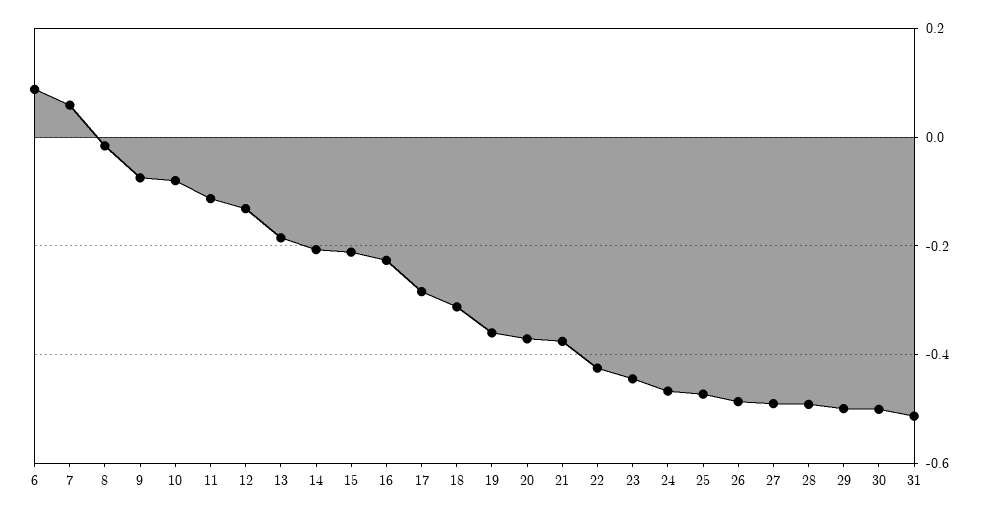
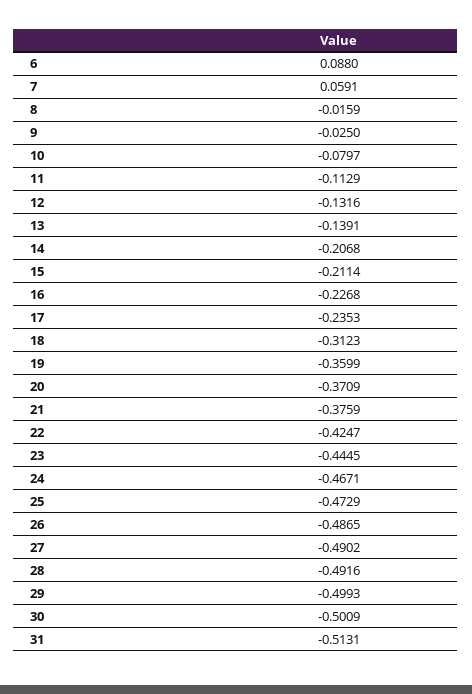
  {
    "6": 0.088,
    "7": 0.0591,
    "8": -0.0159,
-   "9": -0.08,
+   "9": -0.025,
    "10": -0.0797,
    "11": -0.1129,
    "12": -0.1316,
-   "13": -0.18,
+   "13": -0.1391,
    "14": -0.2068,
    "15": -0.2114,
    "16": -0.2268,
-   "17": -0.28,
+   "17": -0.2353,
    "18": -0.3123,
    "19": -0.3599,
    "20": -0.3709,
    "21": -0.3759,
    "22": -0.4247,
    "23": -0.4445,
    "24": -0.4671,
    "25": -0.4729,
    "26": -0.4865,
    "27": -0.4902,
    "28": -0.4916,
    "29": -0.4993,
    "30": -0.5009,
    "31": -0.5131
  }

